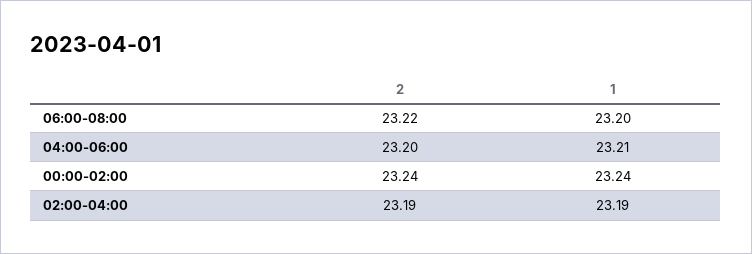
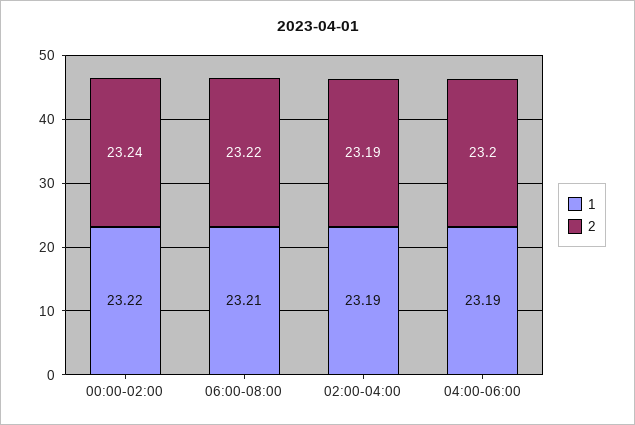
  {
    "2": {
      "06:00-08:00": 23.22,
      "04:00-06:00": 23.2,
      "00:00-02:00": 23.24,
      "02:00-04:00": 23.19
    },
    "1": {
-     "06:00-08:00": 23.2,
+     "06:00-08:00": 23.21,
-     "04:00-06:00": 23.21,
+     "04:00-06:00": 23.19,
-     "00:00-02:00": 23.24,
+     "00:00-02:00": 23.22,
      "02:00-04:00": 23.19
    }
  }

